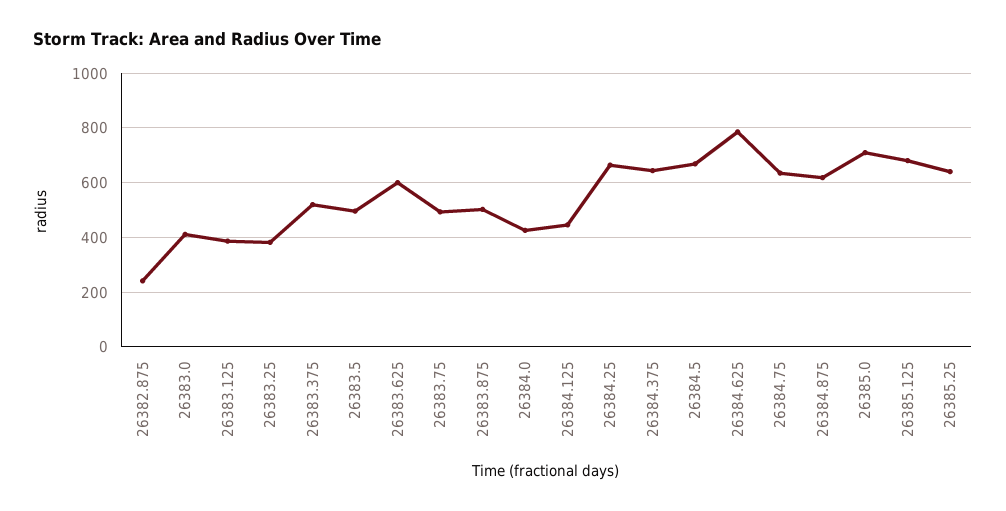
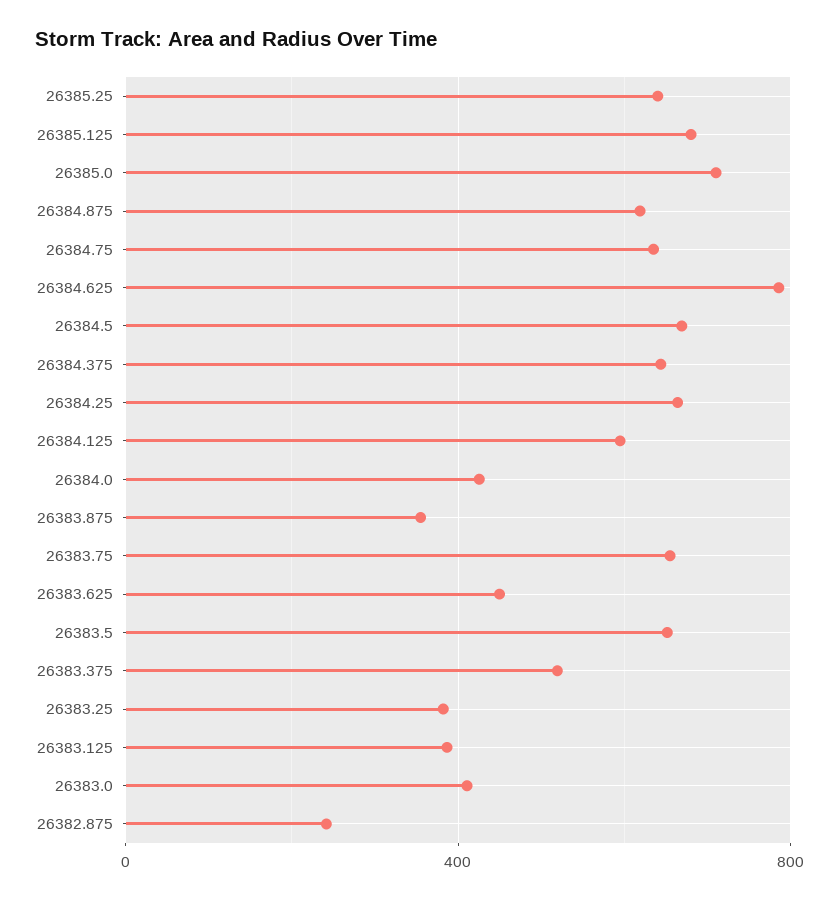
  {
    "26382.875": 250,
    "26383.0": 400,
    "26383.125": 375,
    "26383.25": 375,
    "26383.375": 525,
-   "26383.5": 500,
+   "26383.5": 650,
-   "26383.625": 600,
+   "26383.625": 450,
-   "26383.75": 500,
+   "26383.75": 650,
-   "26383.875": 500,
+   "26383.875": 350,
    "26384.0": 425,
-   "26384.125": 450,
+   "26384.125": 600,
    "26384.25": 675,
    "26384.375": 650,
    "26384.5": 675,
    "26384.625": 775,
    "26384.75": 625,
    "26384.875": 625,
    "26385.0": 700,
    "26385.125": 675,
    "26385.25": 650
  }

